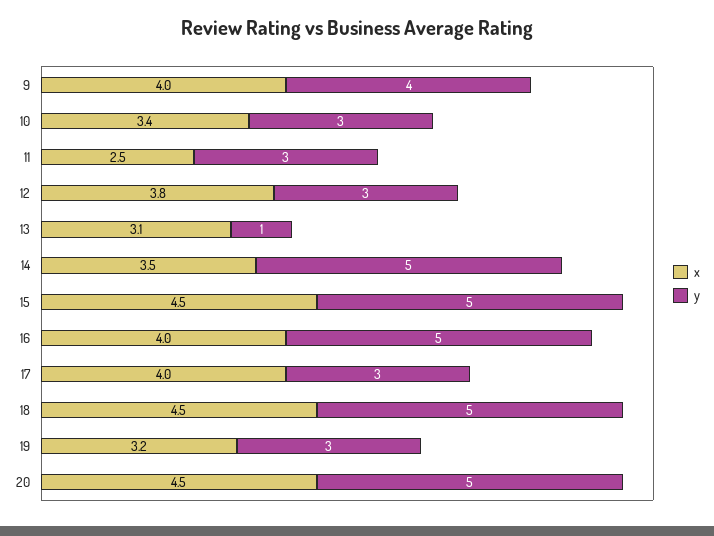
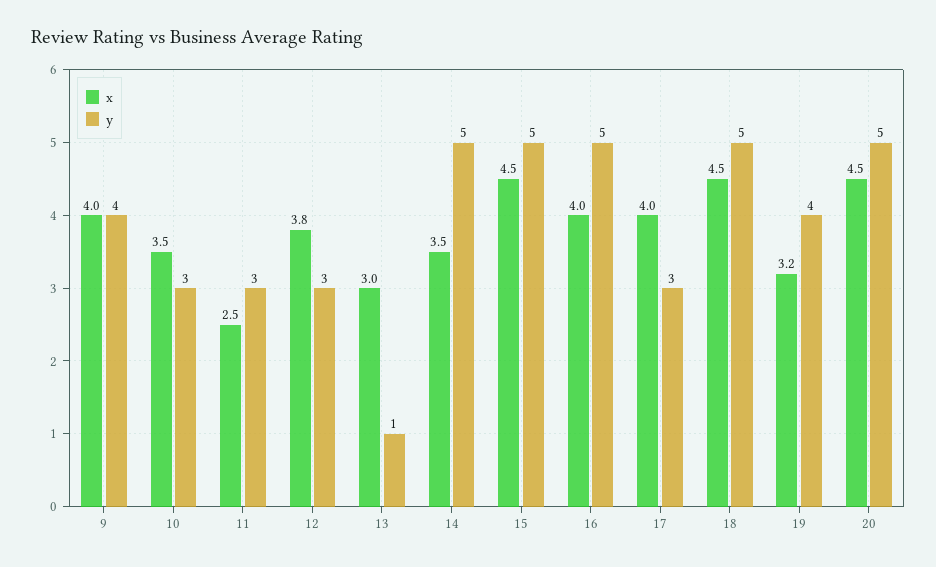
  {
    "x": {
      "9": 4,
-     "10": 3.4,
+     "10": 3.5,
      "11": 2.5,
      "12": 3.8,
-     "13": 3.1,
+     "13": 3,
      "14": 3.5,
      "15": 4.5,
      "16": 4,
      "17": 4,
      "18": 4.5,
      "19": 3.2,
      "20": 4.5
    },
    "y": {
      "9": 4,
      "10": 3,
      "11": 3,
      "12": 3,
      "13": 1,
      "14": 5,
      "15": 5,
      "16": 5,
      "17": 3,
      "18": 5,
-     "19": 3,
+     "19": 4,
      "20": 5
    }
  }

